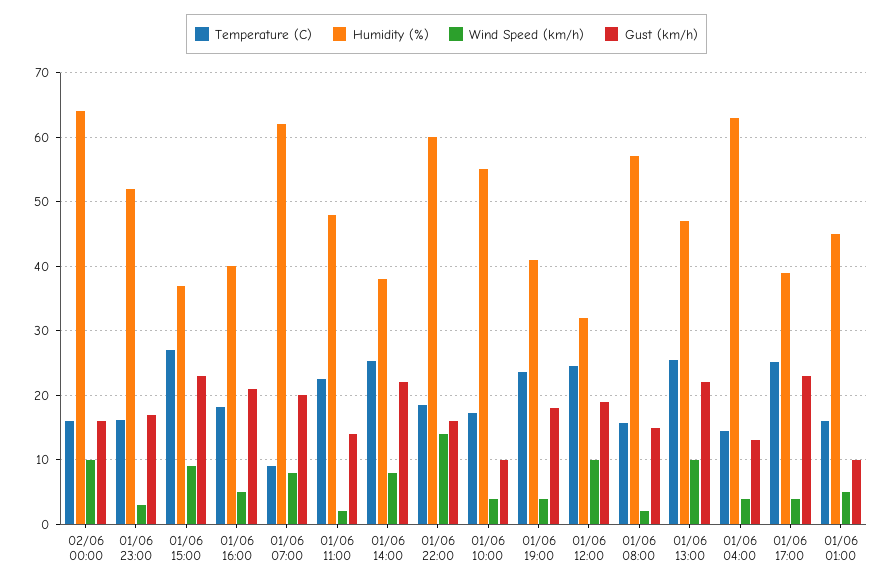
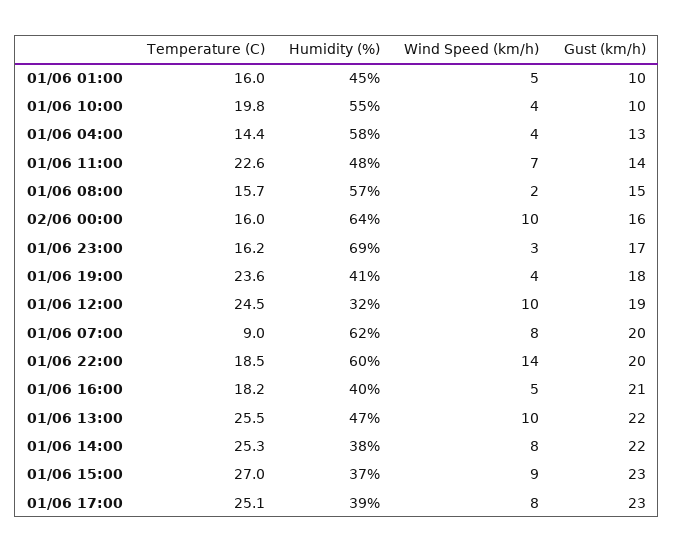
  {
    "Temperature (C)": {
      "02/06 00:00": 16,
      "01/06 23:00": 16.2,
      "01/06 15:00": 27,
      "01/06 16:00": 18.2,
      "01/06 07:00": 9,
      "01/06 11:00": 22.6,
      "01/06 14:00": 25.3,
      "01/06 22:00": 18.5,
-     "01/06 10:00": 17,
+     "01/06 10:00": 19.8,
      "01/06 19:00": 23.6,
      "01/06 12:00": 24.5,
      "01/06 08:00": 15.7,
      "01/06 13:00": 25.5,
      "01/06 04:00": 14.4,
      "01/06 17:00": 25.1,
      "01/06 01:00": 16
    },
    "Humidity (%)": {
      "02/06 00:00": 64,
-     "01/06 23:00": 52,
+     "01/06 23:00": 69,
      "01/06 15:00": 37,
      "01/06 16:00": 40,
      "01/06 07:00": 62,
      "01/06 11:00": 48,
      "01/06 14:00": 38,
      "01/06 22:00": 60,
      "01/06 10:00": 55,
      "01/06 19:00": 41,
      "01/06 12:00": 32,
      "01/06 08:00": 57,
      "01/06 13:00": 47,
-     "01/06 04:00": 63,
+     "01/06 04:00": 58,
      "01/06 17:00": 39,
      "01/06 01:00": 45
    },
    "Wind Speed (km/h)": {
      "02/06 00:00": 10,
      "01/06 23:00": 3,
      "01/06 15:00": 9,
      "01/06 16:00": 5,
      "01/06 07:00": 8,
-     "01/06 11:00": 2,
+     "01/06 11:00": 7,
      "01/06 14:00": 8,
      "01/06 22:00": 14,
      "01/06 10:00": 4,
      "01/06 19:00": 4,
      "01/06 12:00": 10,
      "01/06 08:00": 2,
      "01/06 13:00": 10,
      "01/06 04:00": 4,
-     "01/06 17:00": 4,
+     "01/06 17:00": 8,
      "01/06 01:00": 5
    },
    "Gust (km/h)": {
      "02/06 00:00": 16,
      "01/06 23:00": 17,
      "01/06 15:00": 23,
      "01/06 16:00": 21,
      "01/06 07:00": 20,
      "01/06 11:00": 14,
      "01/06 14:00": 22,
-     "01/06 22:00": 16,
+     "01/06 22:00": 20,
      "01/06 10:00": 10,
      "01/06 19:00": 18,
      "01/06 12:00": 19,
      "01/06 08:00": 15,
      "01/06 13:00": 22,
      "01/06 04:00": 13,
      "01/06 17:00": 23,
      "01/06 01:00": 10
    }
  }

